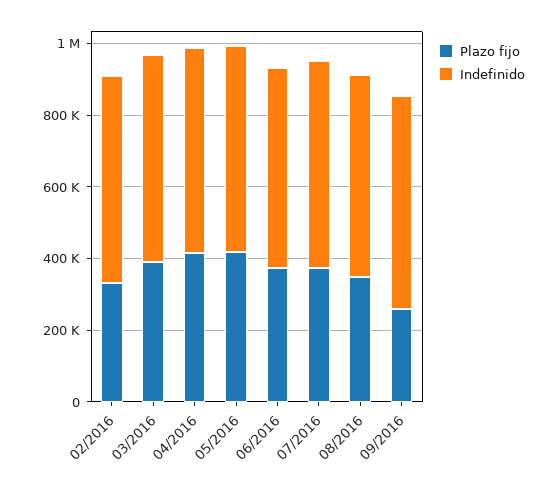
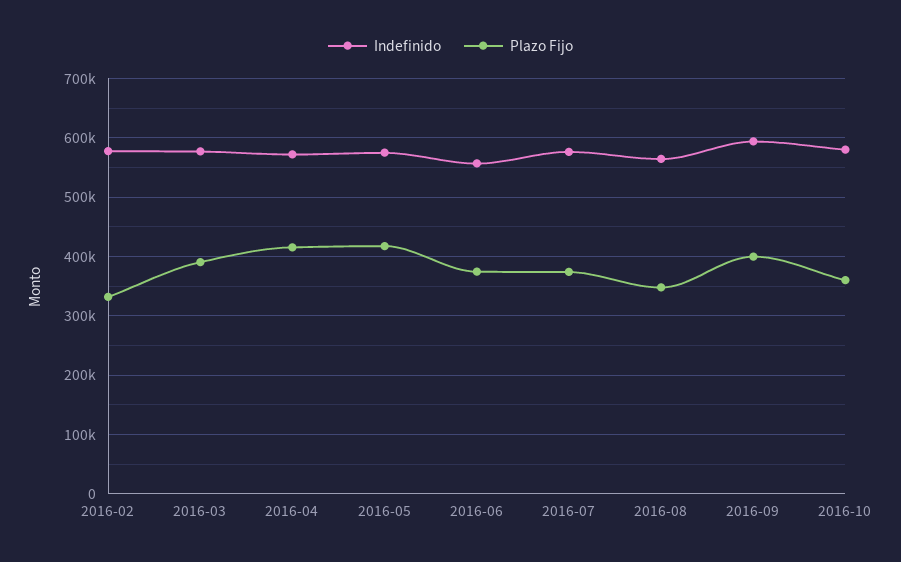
  {
    "Plazo fijo": {
      "02/2016": 340000,
      "03/2016": 400000,
      "04/2016": 420000,
      "05/2016": 420000,
      "06/2016": 380000,
      "07/2016": 380000,
      "08/2016": 340000,
-     "09/2016": 250000
+     "09/2016": 400000,
+     "2016-10": 360000
    },
    "Indefinido": {
      "02/2016": 580000,
      "03/2016": 580000,
      "04/2016": 580000,
      "05/2016": 580000,
      "06/2016": 560000,
      "07/2016": 580000,
      "08/2016": 560000,
-     "09/2016": 600000
+     "09/2016": 600000,
+     "2016-10": 580000
    }
  }

